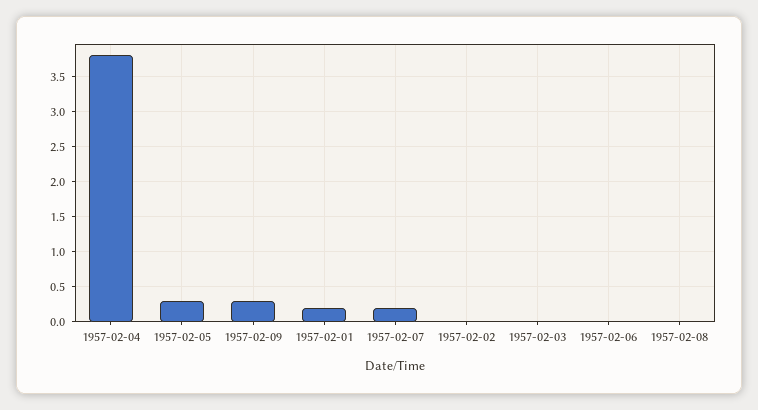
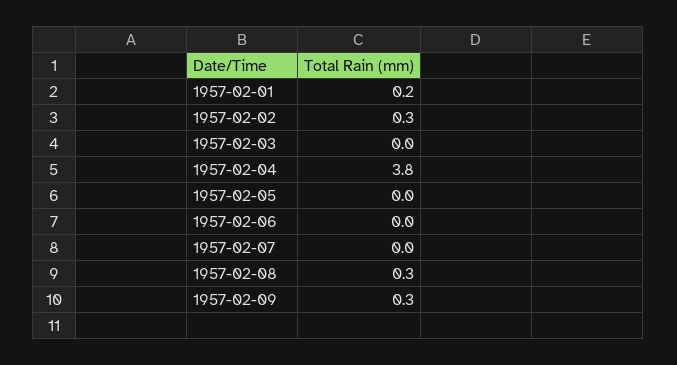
  {
    "1957-02-04": 3.8,
-   "1957-02-05": 0.3,
+   "1957-02-05": 0,
    "1957-02-09": 0.3,
    "1957-02-01": 0.2,
-   "1957-02-07": 0.2,
+   "1957-02-07": 0,
-   "1957-02-02": 0,
+   "1957-02-02": 0.3,
    "1957-02-03": 0,
    "1957-02-06": 0,
-   "1957-02-08": 0
+   "1957-02-08": 0.3
  }

